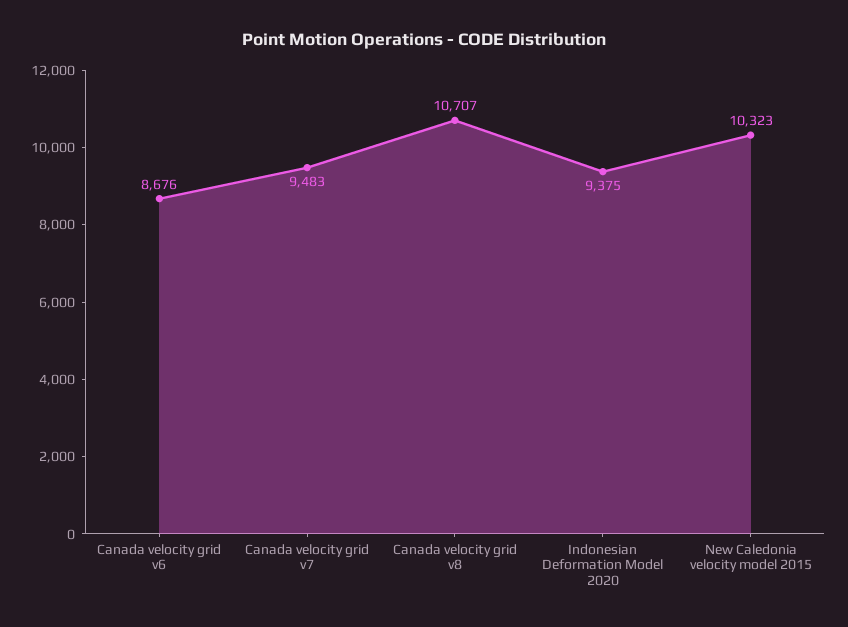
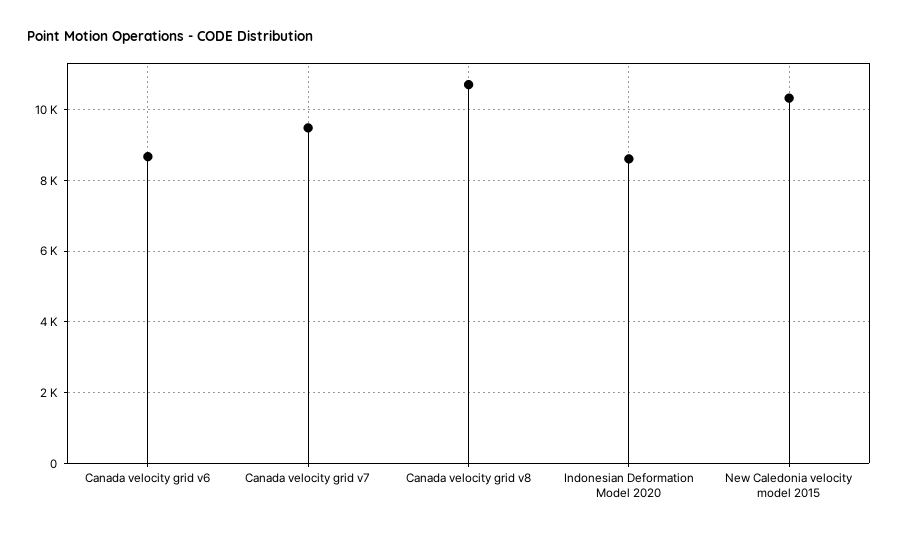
  {
    "Canada velocity grid v6": 8676,
    "Canada velocity grid v7": 9483,
    "Canada velocity grid v8": 10707,
-   "Indonesian Deformation Model 2020": 9375,
+   "Indonesian Deformation Model 2020": 8600,
    "New Caledonia velocity model 2015": 10323
  }

